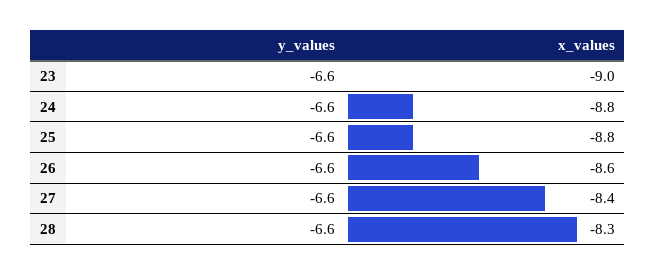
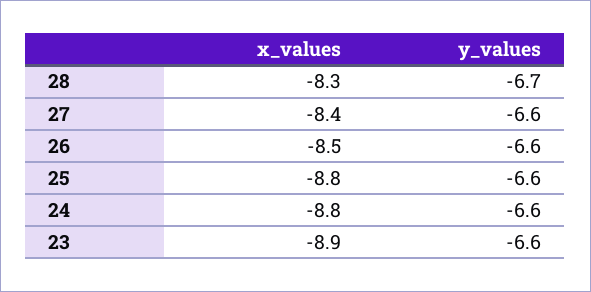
  {
    "y_values": {
      "23": -6.6,
      "24": -6.6,
      "25": -6.6,
      "26": -6.6,
      "27": -6.6,
-     "28": -6.6
+     "28": -6.7
    },
    "x_values": {
-     "23": -9,
+     "23": -8.9,
      "24": -8.8,
      "25": -8.8,
-     "26": -8.6,
+     "26": -8.5,
      "27": -8.4,
      "28": -8.3
    }
  }

